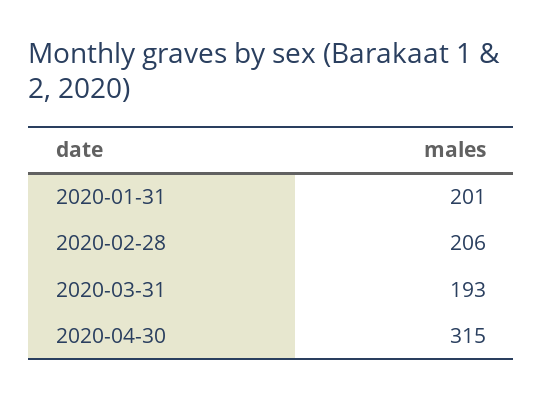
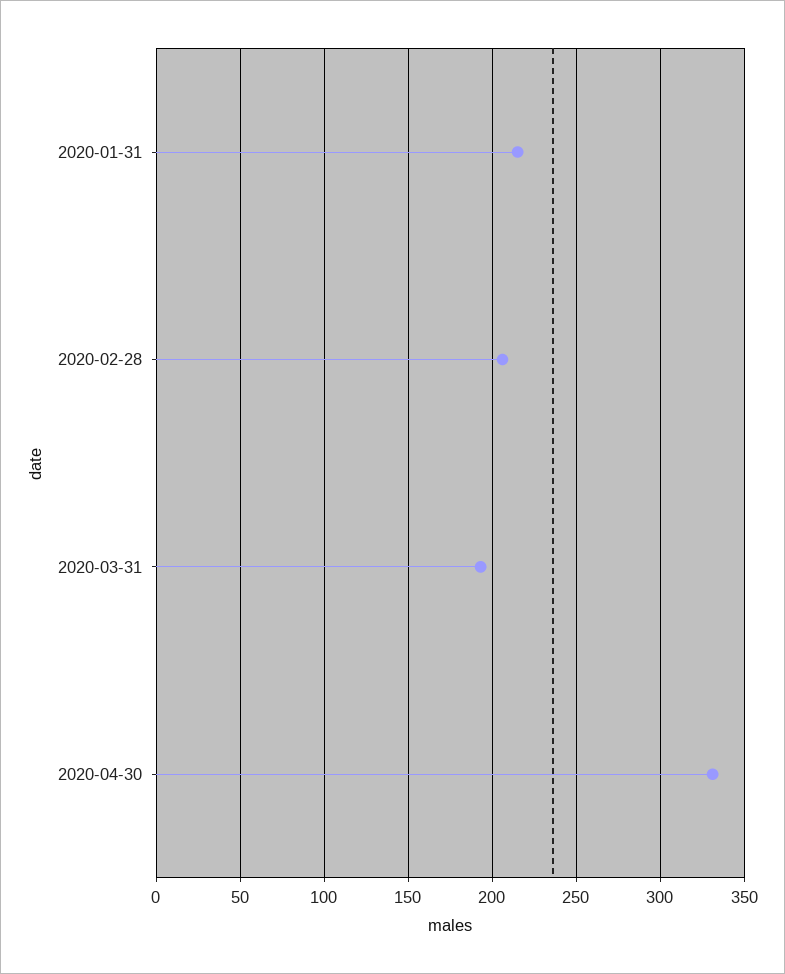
  {
-   "2020-01-31": 201,
+   "2020-01-31": 215,
    "2020-02-28": 206,
    "2020-03-31": 193,
-   "2020-04-30": 315
+   "2020-04-30": 330
  }

